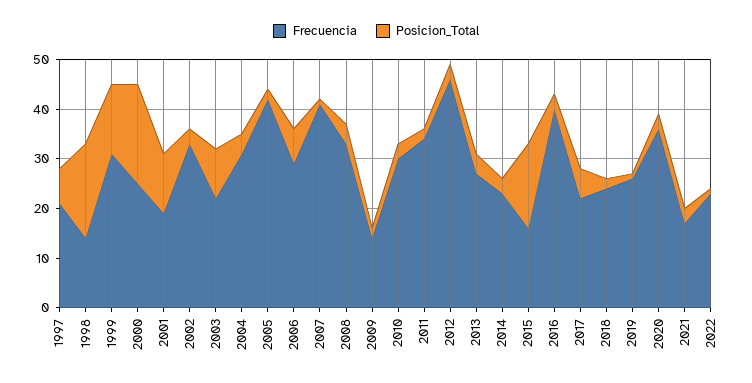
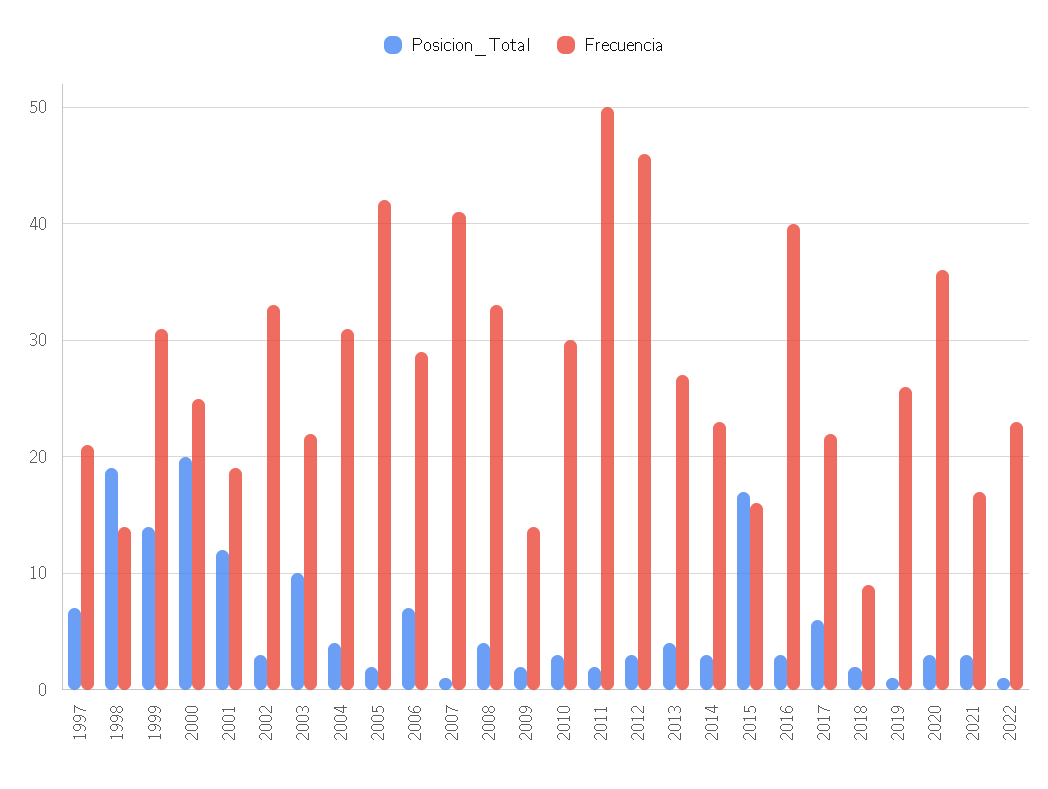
  {
    "Frecuencia": {
      "1997": 21,
      "1998": 14,
      "1999": 31,
      "2000": 25,
      "2001": 19,
      "2002": 33,
      "2003": 22,
      "2004": 31,
      "2005": 42,
      "2006": 29,
      "2007": 41,
      "2008": 33,
      "2009": 14,
      "2010": 30,
-     "2011": 35,
+     "2011": 50,
      "2012": 46,
      "2013": 27,
      "2014": 23,
      "2015": 16,
      "2016": 40,
      "2017": 22,
-     "2018": 25,
+     "2018": 9,
      "2019": 26,
      "2020": 36,
      "2021": 17,
      "2022": 23
    },
    "Posicion_Total": {
      "1997": 7,
      "1998": 19,
      "1999": 14,
      "2000": 20,
      "2001": 12,
      "2002": 3,
      "2003": 10,
      "2004": 4,
      "2005": 2,
      "2006": 7,
      "2007": 1,
      "2008": 4,
      "2009": 2,
      "2010": 3,
      "2011": 2,
      "2012": 3,
      "2013": 4,
      "2014": 3,
      "2015": 17,
      "2016": 3,
      "2017": 6,
      "2018": 2,
      "2019": 1,
      "2020": 3,
      "2021": 3,
      "2022": 1
    }
  }

